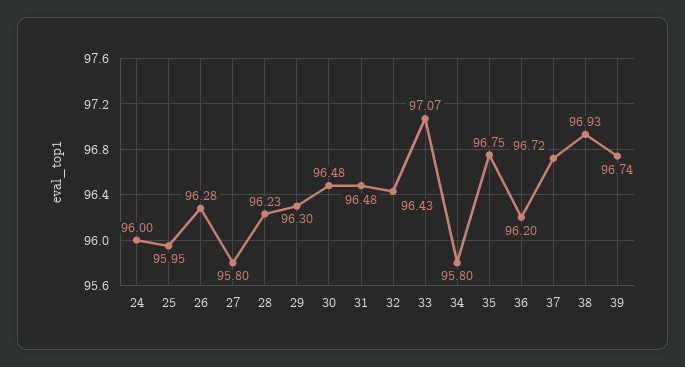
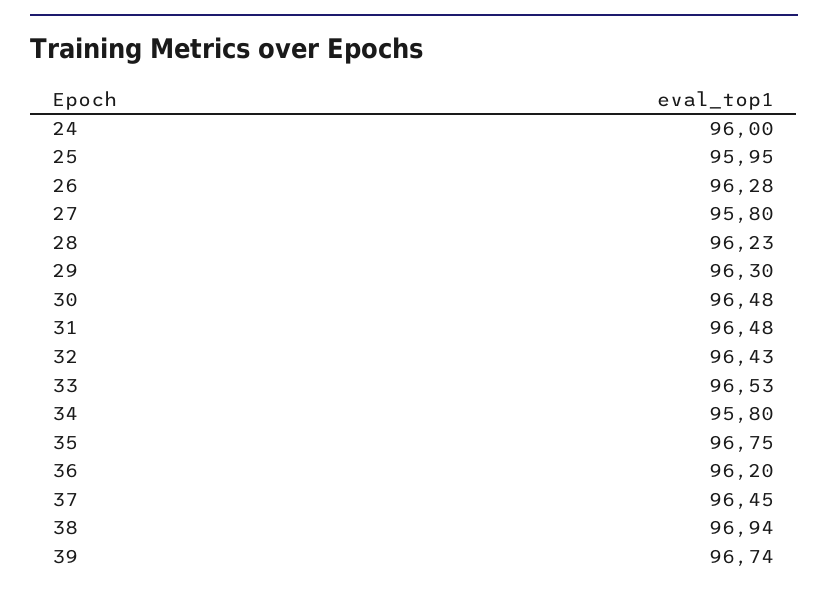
  {
    "24": 96,
    "25": 95.95,
    "26": 96.28,
    "27": 95.8,
    "28": 96.23,
    "29": 96.3,
    "30": 96.48,
    "31": 96.48,
    "32": 96.43,
-   "33": 97.07,
+   "33": 96.53,
    "34": 95.8,
    "35": 96.75,
    "36": 96.2,
-   "37": 96.72,
+   "37": 96.45,
-   "38": 96.93,
+   "38": 96.94,
    "39": 96.74
  }

